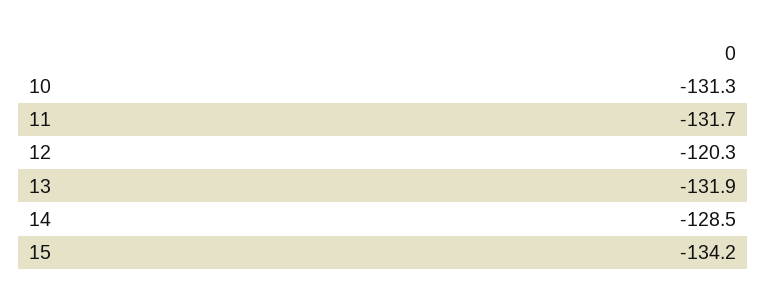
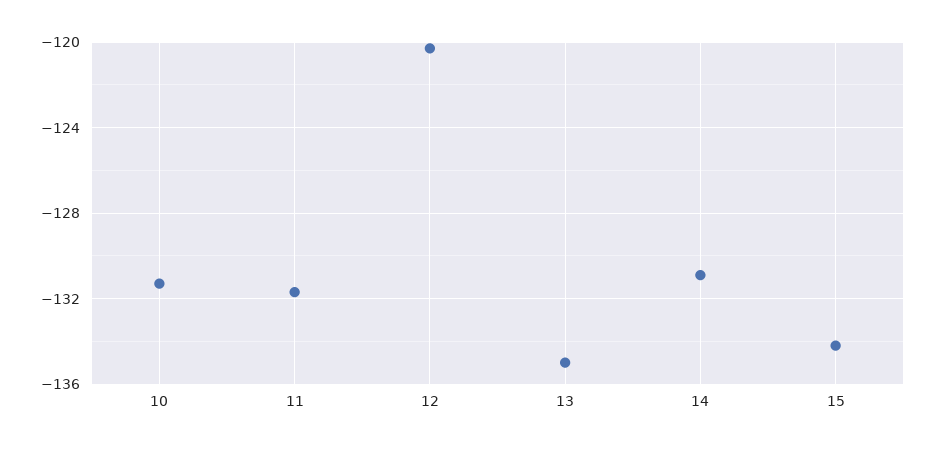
  {
    "10": -131.3,
    "11": -131.7,
    "12": -120.3,
-   "13": -131.9,
+   "13": -135,
-   "14": -128.5,
+   "14": -131,
    "15": -134.2
  }

